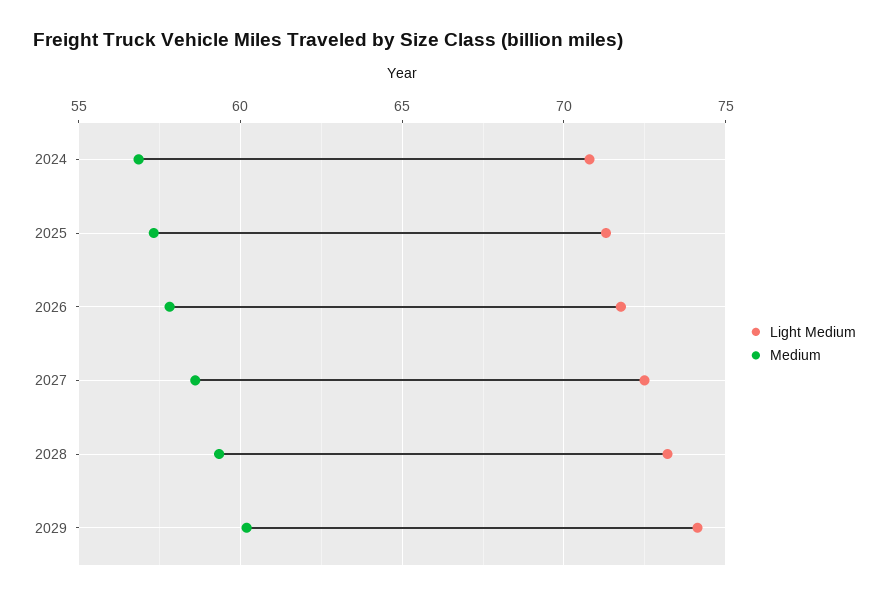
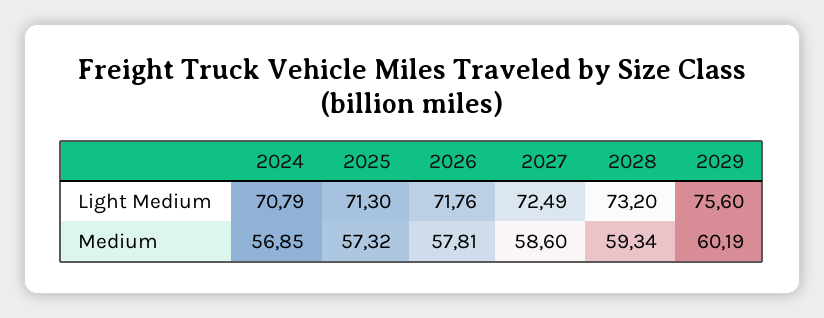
  {
    "Light Medium": {
      "2024": 70.79,
      "2025": 71.3,
      "2026": 71.76,
      "2027": 72.49,
      "2028": 73.2,
-     "2029": 74
+     "2029": 75.6
    },
    "Medium": {
      "2024": 56.85,
      "2025": 57.32,
      "2026": 57.81,
      "2027": 58.6,
      "2028": 59.34,
      "2029": 60.19
    }
  }

